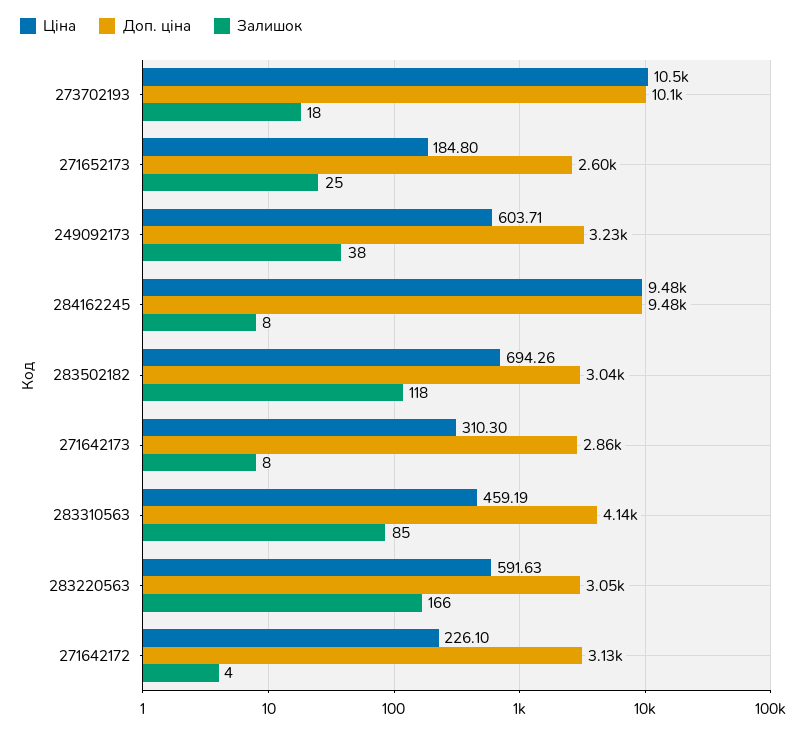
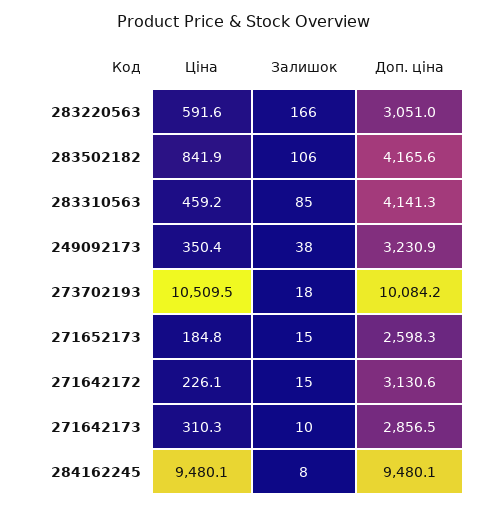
  {
    "Ціна": {
      "273702193": 10509.5,
      "271652173": 184.8,
-     "249092173": 603.71,
+     "249092173": 350.4,
      "284162245": 9480.1,
-     "283502182": 694.26,
+     "283502182": 841.9,
      "271642173": 310.3,
      "283310563": 459.19,
      "283220563": 591.63,
      "271642172": 226.1
    },
    "Доп. ціна": {
      "273702193": 10084.2,
      "271652173": 2598.3,
      "249092173": 3230.9,
      "284162245": 9480.1,
-     "283502182": 3040,
+     "283502182": 4165.6,
      "271642173": 2856.5,
      "283310563": 4141.3,
      "283220563": 3051,
      "271642172": 3130.6
    },
    "Залишок": {
      "273702193": 18,
-     "271652173": 25,
+     "271652173": 15,
      "249092173": 38,
      "284162245": 8,
-     "283502182": 118,
+     "283502182": 106,
-     "271642173": 8,
+     "271642173": 10,
      "283310563": 85,
      "283220563": 166,
-     "271642172": 4
+     "271642172": 15
    }
  }

